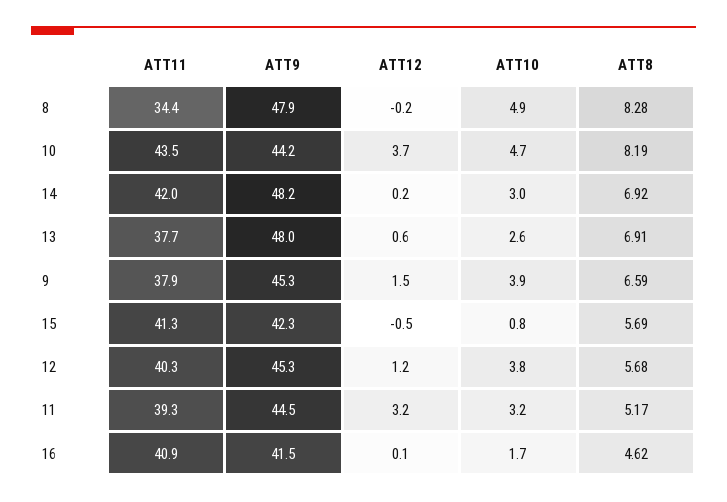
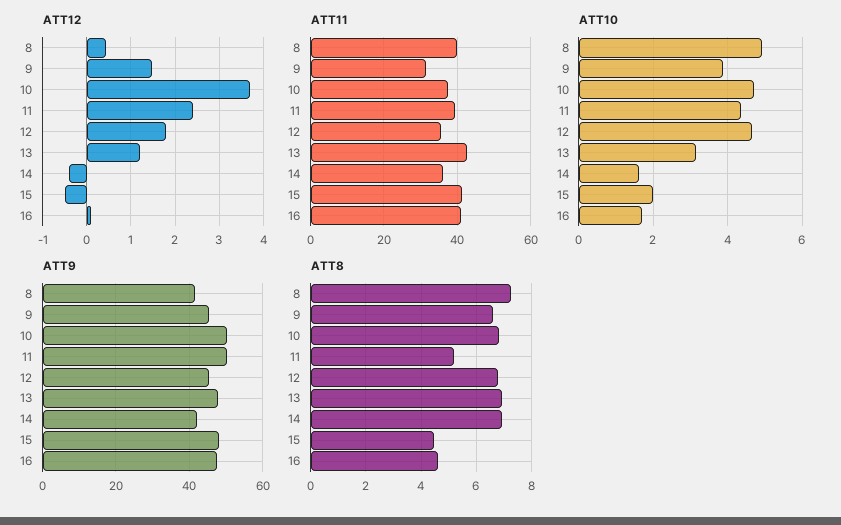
  {
    "ATT11": {
-     "8": 34.4,
+     "8": 40,
-     "10": 43.5,
+     "10": 38,
-     "14": 42,
+     "14": 36,
-     "13": 37.7,
+     "13": 42,
-     "9": 37.9,
+     "9": 32,
      "15": 41.3,
-     "12": 40.3,
+     "12": 36,
      "11": 39.3,
      "16": 40.9
    },
    "ATT9": {
-     "8": 47.9,
+     "8": 42,
-     "10": 44.2,
+     "10": 50,
-     "14": 48.2,
+     "14": 42,
      "13": 48,
      "9": 45.3,
-     "15": 42.3,
+     "15": 48,
      "12": 45.3,
-     "11": 44.5,
+     "11": 50,
-     "16": 41.5
+     "16": 48
    },
    "ATT12": {
-     "8": -0.2,
+     "8": 0.4,
      "10": 3.7,
-     "14": 0.2,
+     "14": -0.4,
-     "13": 0.6,
+     "13": 1.2,
      "9": 1.5,
      "15": -0.5,
-     "12": 1.2,
+     "12": 1.8,
-     "11": 3.2,
+     "11": 2.4,
      "16": 0.1
    },
    "ATT10": {
      "8": 4.9,
      "10": 4.7,
-     "14": 3,
+     "14": 1.6,
-     "13": 2.6,
+     "13": 3.2,
      "9": 3.9,
-     "15": 0.8,
+     "15": 2,
-     "12": 3.8,
+     "12": 4.6,
-     "11": 3.2,
+     "11": 4.4,
      "16": 1.7
    },
    "ATT8": {
-     "8": 8.28,
+     "8": 7.25,
-     "10": 8.19,
+     "10": 6.75,
      "14": 6.92,
      "13": 6.91,
      "9": 6.59,
-     "15": 5.69,
+     "15": 4.5,
-     "12": 5.68,
+     "12": 6.75,
      "11": 5.17,
      "16": 4.62
    }
  }

